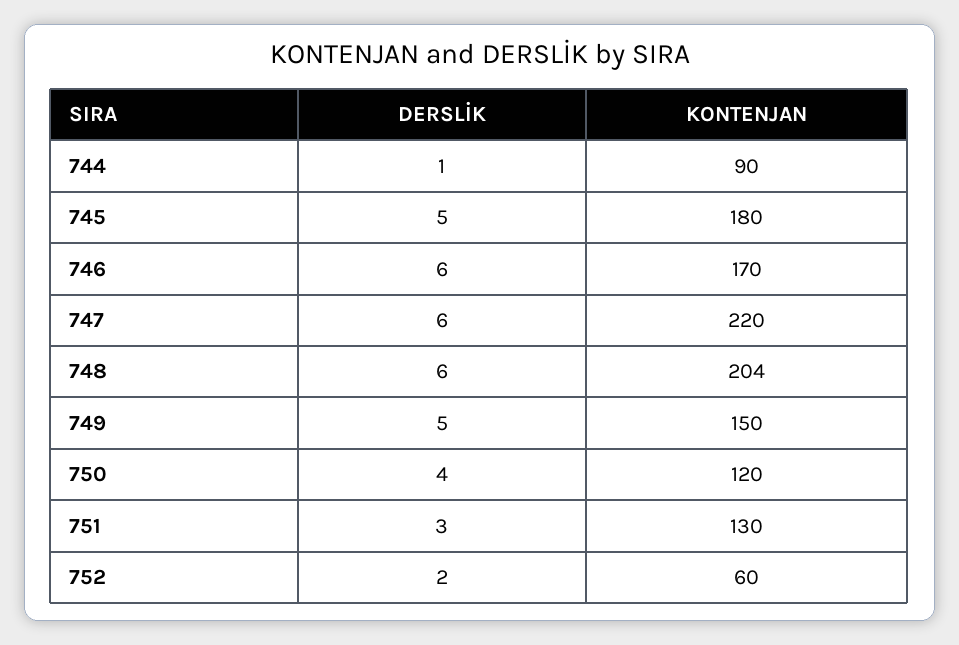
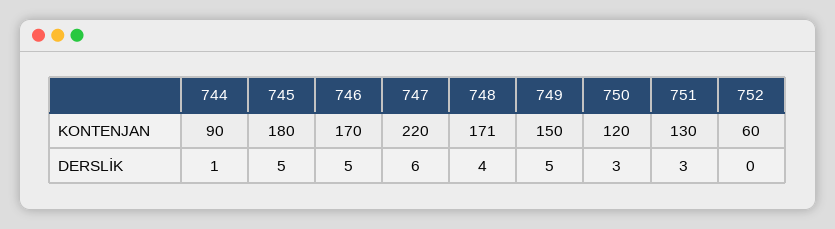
  {
    "DERSLİK": {
      "744": 1,
      "745": 5,
-     "746": 6,
+     "746": 5,
      "747": 6,
-     "748": 6,
+     "748": 4,
      "749": 5,
-     "750": 4,
+     "750": 3,
      "751": 3,
-     "752": 2
+     "752": 0
    },
    "KONTENJAN": {
      "744": 90,
      "745": 180,
      "746": 170,
      "747": 220,
-     "748": 204,
+     "748": 171,
      "749": 150,
      "750": 120,
      "751": 130,
      "752": 60
    }
  }

